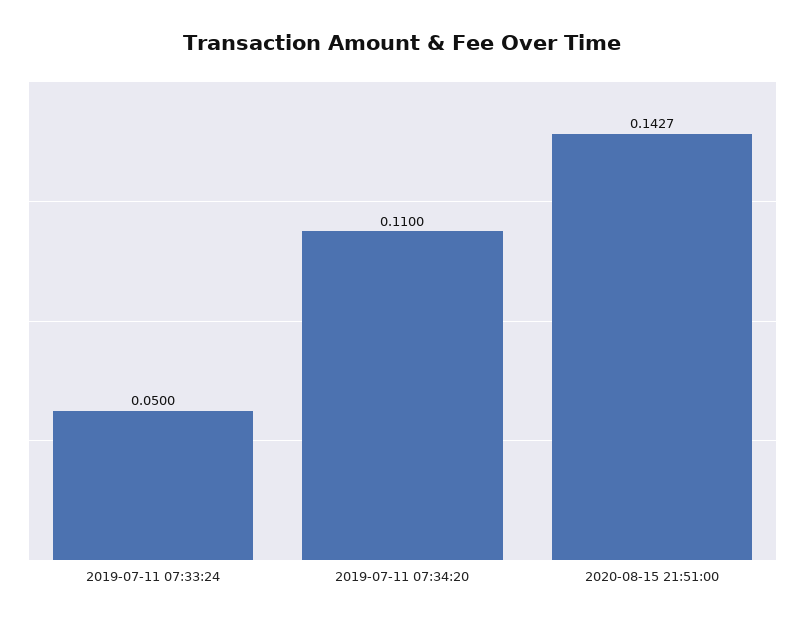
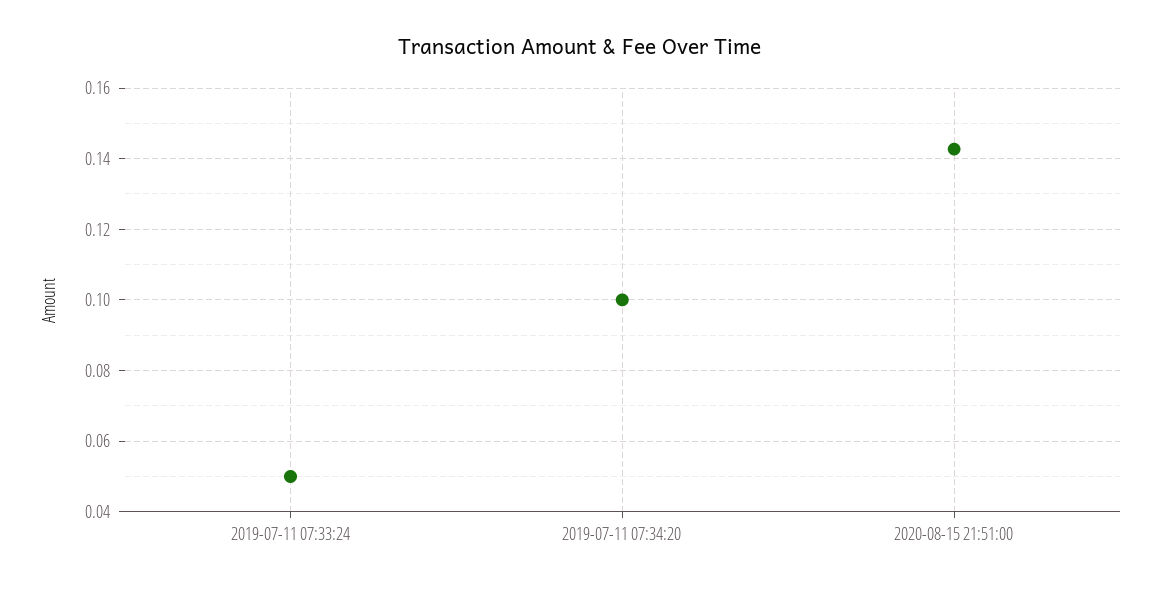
  {
    "2019-07-11 07:33:24": 0.05,
-   "2019-07-11 07:34:20": 0.11,
+   "2019-07-11 07:34:20": 0.1,
    "2020-08-15 21:51:00": 0.1427
  }

